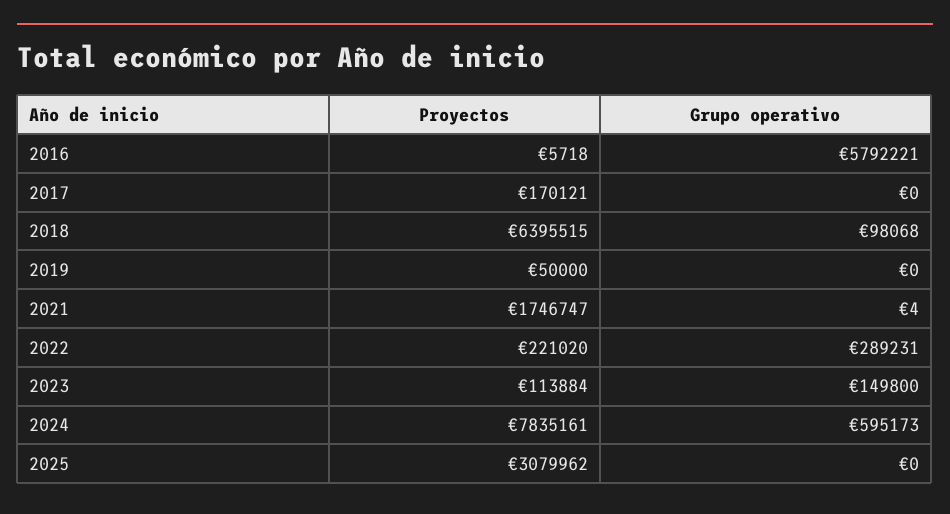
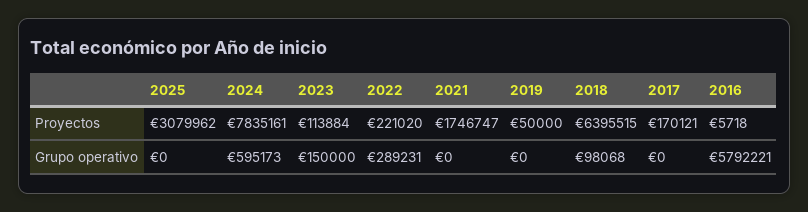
  {
    "Proyectos": {
      "2016": 5718,
      "2017": 170121,
      "2018": 6395515,
      "2019": 50000,
      "2021": 1746747,
      "2022": 221020,
      "2023": 113884,
      "2024": 7835161,
      "2025": 3079962
    },
    "Grupo operativo": {
      "2016": 5792221,
      "2017": 0,
      "2018": 98068,
      "2019": 0,
-     "2021": 4,
+     "2021": 0,
      "2022": 289231,
-     "2023": 149800,
+     "2023": 150000,
      "2024": 595173,
      "2025": 0
    }
  }

